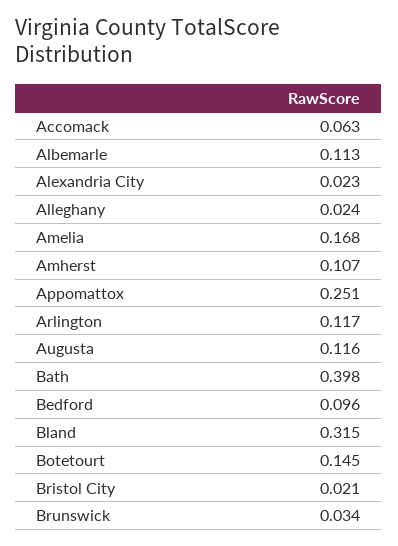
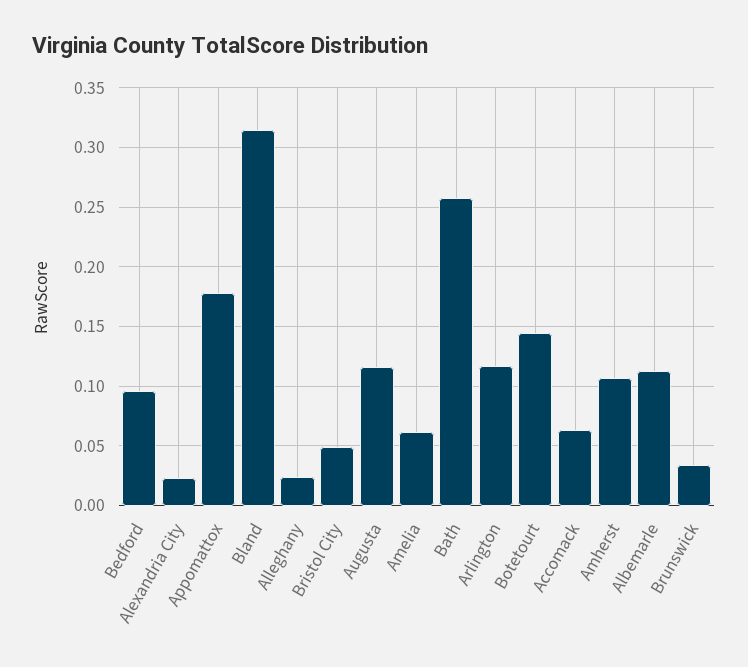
  {
    "Accomack": 0.063,
    "Albemarle": 0.113,
    "Alexandria City": 0.023,
    "Alleghany": 0.024,
-   "Amelia": 0.168,
+   "Amelia": 0.06,
    "Amherst": 0.107,
-   "Appomattox": 0.251,
+   "Appomattox": 0.18,
    "Arlington": 0.117,
    "Augusta": 0.116,
-   "Bath": 0.398,
+   "Bath": 0.26,
    "Bedford": 0.096,
    "Bland": 0.315,
    "Botetourt": 0.145,
-   "Bristol City": 0.021,
+   "Bristol City": 0.05,
    "Brunswick": 0.034
  }

